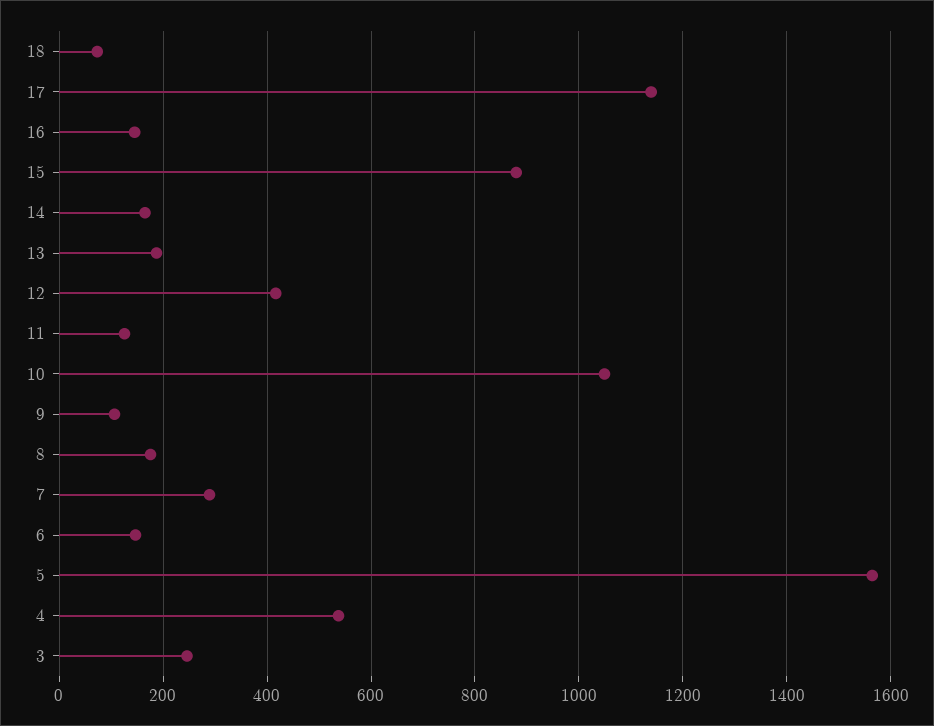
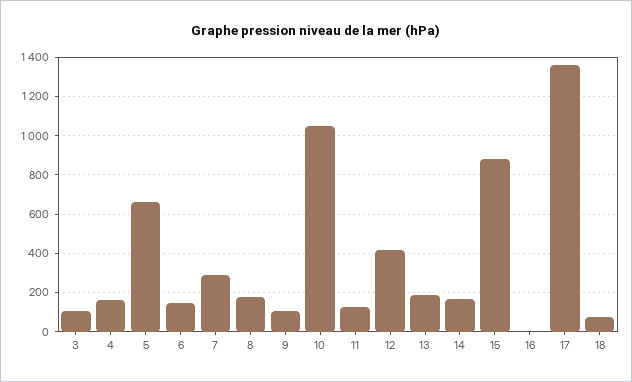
  {
    "18": 80,
-   "17": 1140,
+   "17": 1350,
-   "16": 140,
+   "16": 0,
    "15": 880,
    "14": 160,
    "13": 180,
    "12": 420,
    "11": 120,
    "10": 1040,
    "9": 100,
    "8": 180,
    "7": 280,
    "6": 140,
-   "5": 1560,
+   "5": 650,
-   "4": 540,
+   "4": 150,
-   "3": 240
+   "3": 100
  }

